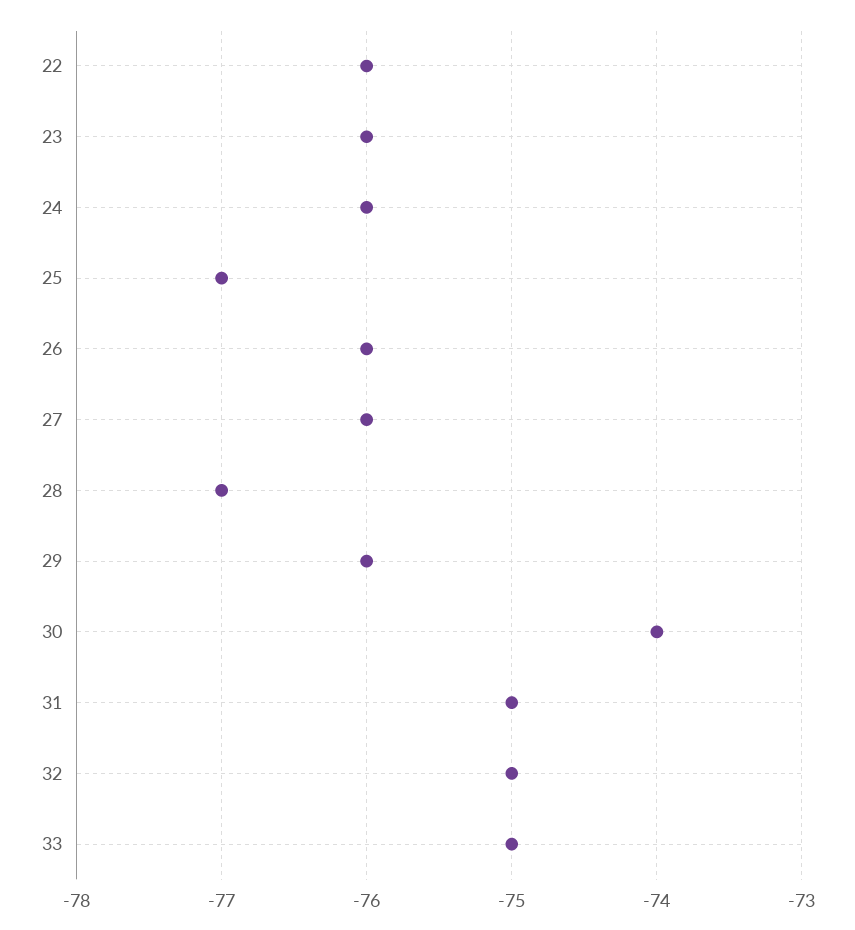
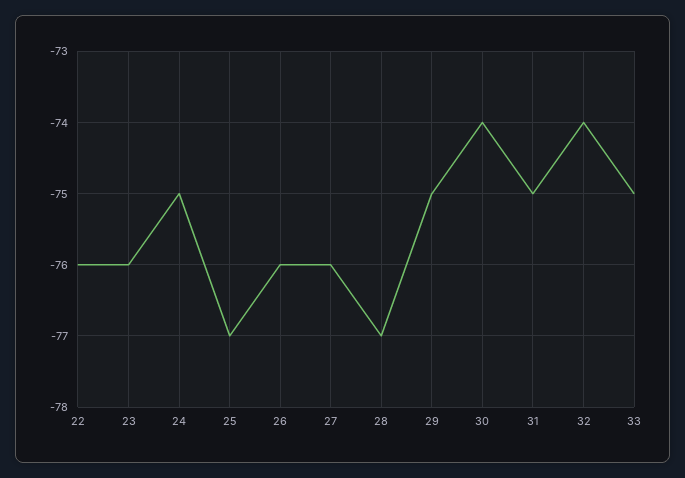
  {
    "22": -76,
    "23": -76,
-   "24": -76,
+   "24": -75,
    "25": -77,
    "26": -76,
    "27": -76,
    "28": -77,
-   "29": -76,
+   "29": -75,
    "30": -74,
    "31": -75,
-   "32": -75,
+   "32": -74,
    "33": -75
  }

